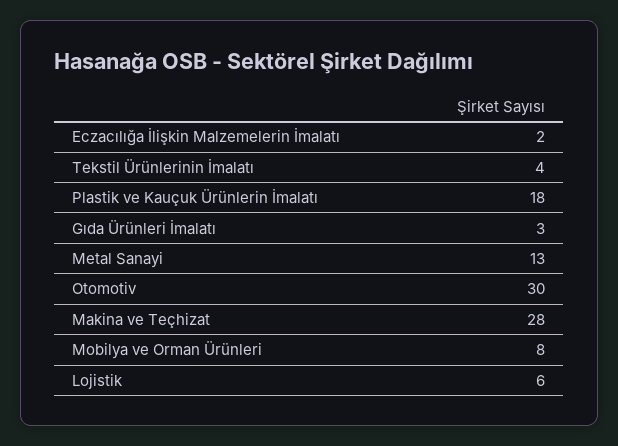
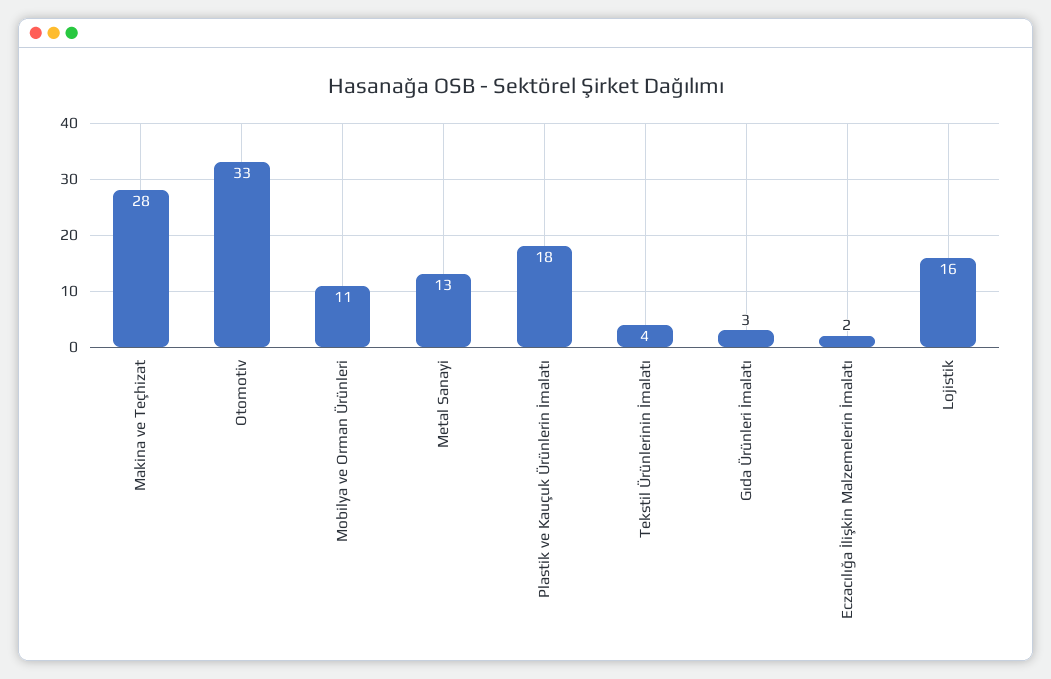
  {
    "Eczacılığa İlişkin Malzemelerin İmalatı": 2,
    "Tekstil Ürünlerinin İmalatı": 4,
    "Plastik ve Kauçuk Ürünlerin İmalatı": 18,
    "Gıda Ürünleri İmalatı": 3,
    "Metal Sanayi": 13,
-   "Otomotiv": 30,
+   "Otomotiv": 33,
    "Makina ve Teçhizat": 28,
-   "Mobilya ve Orman Ürünleri": 8,
+   "Mobilya ve Orman Ürünleri": 11,
-   "Lojistik": 6
+   "Lojistik": 16
  }

